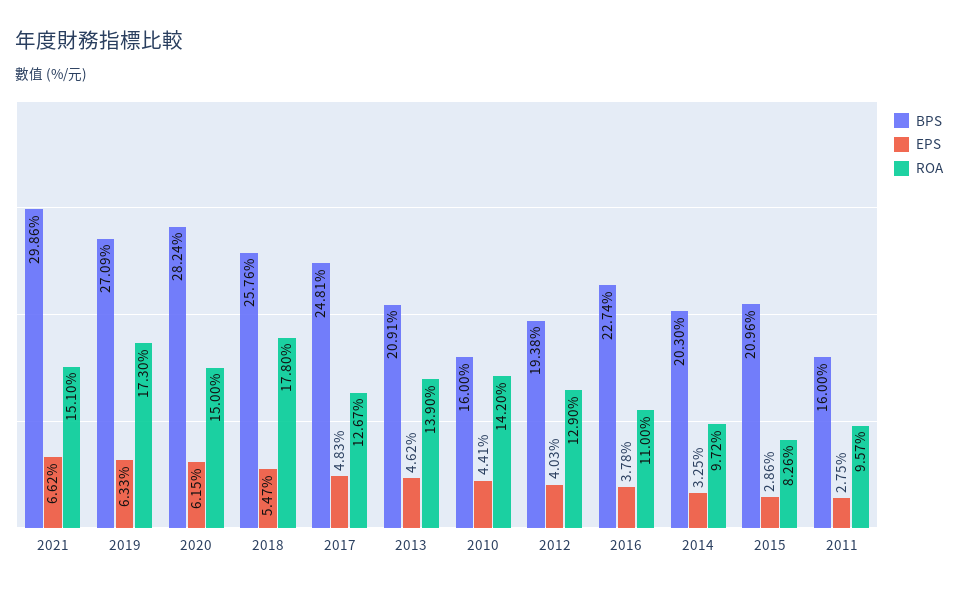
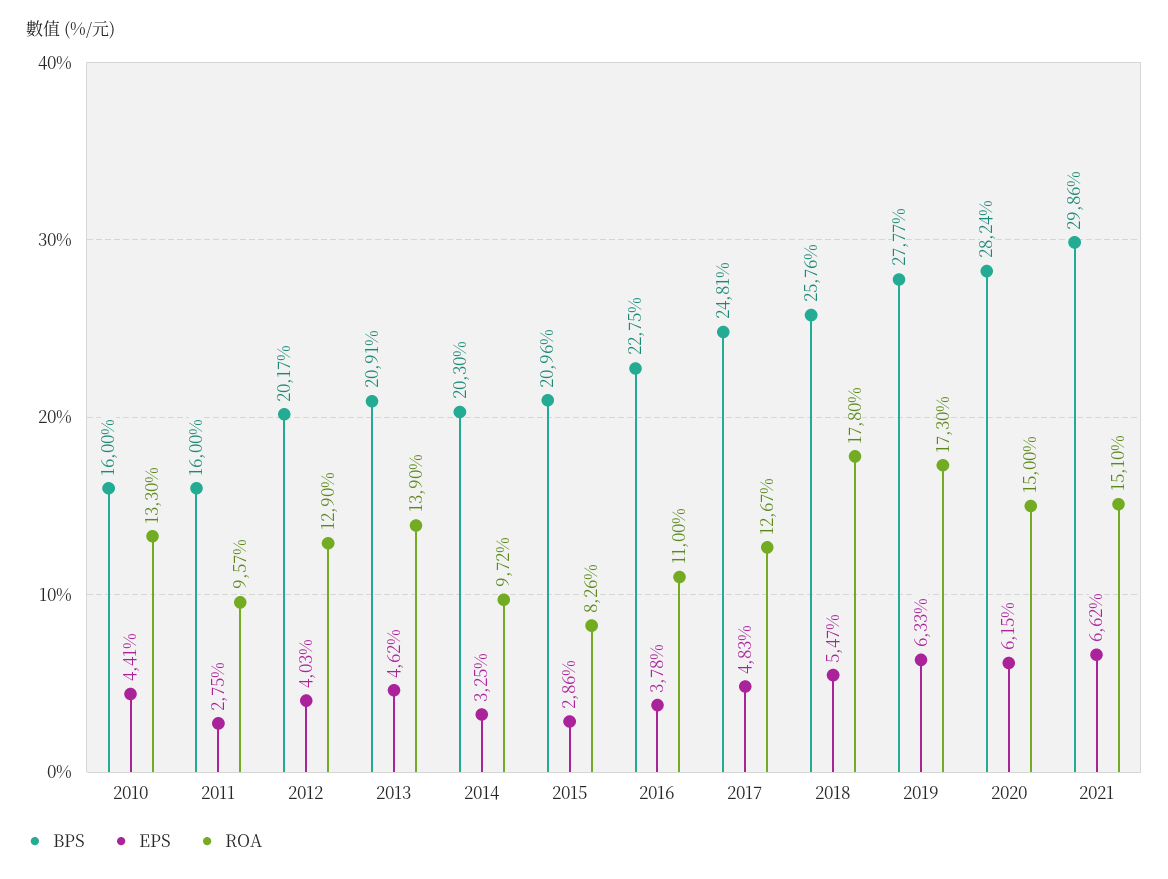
  {
    "BPS": {
      "2021": 29.86,
-     "2019": 27.09,
+     "2019": 27.77,
      "2020": 28.24,
      "2018": 25.76,
      "2017": 24.81,
      "2013": 20.91,
      "2010": 16,
-     "2012": 19.38,
+     "2012": 20.17,
-     "2016": 22.74,
+     "2016": 22.75,
      "2014": 20.3,
      "2015": 20.96,
      "2011": 16
    },
    "EPS": {
      "2021": 6.62,
      "2019": 6.33,
      "2020": 6.15,
      "2018": 5.47,
      "2017": 4.83,
      "2013": 4.62,
      "2010": 4.41,
      "2012": 4.03,
      "2016": 3.78,
      "2014": 3.25,
      "2015": 2.86,
      "2011": 2.75
    },
    "ROA": {
      "2021": 15.1,
      "2019": 17.3,
      "2020": 15,
      "2018": 17.8,
      "2017": 12.67,
      "2013": 13.9,
-     "2010": 14.2,
+     "2010": 13.3,
      "2012": 12.9,
      "2016": 11,
      "2014": 9.72,
      "2015": 8.26,
      "2011": 9.57
    }
  }

